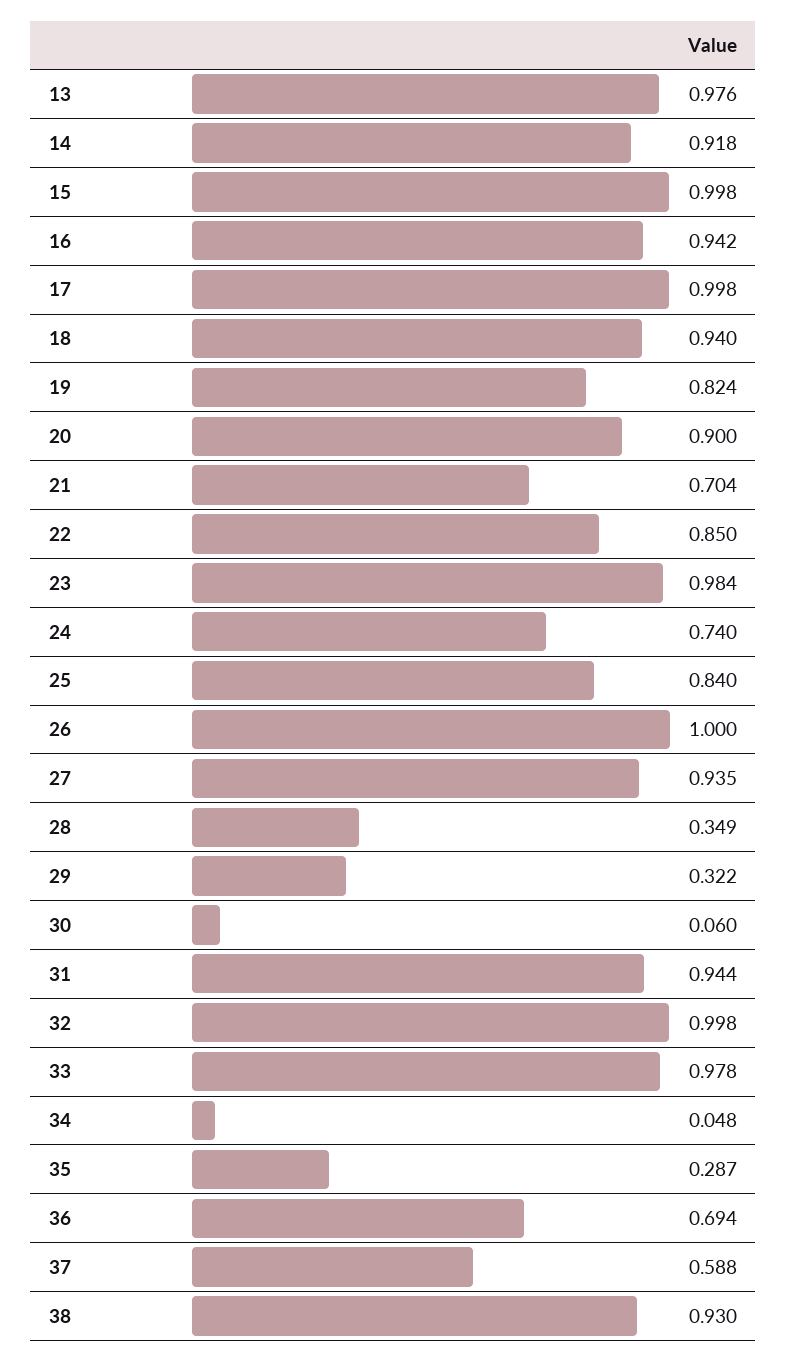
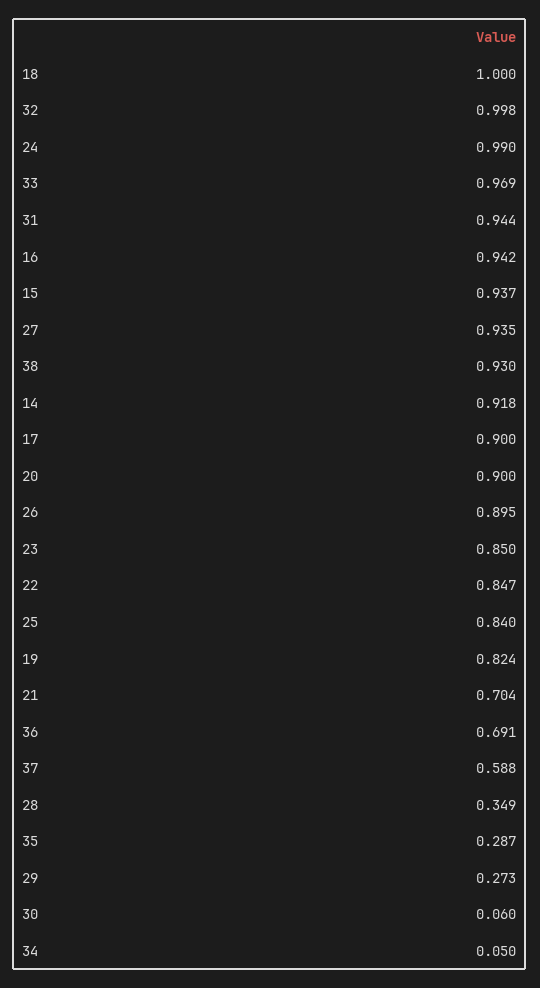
  {
-   "13": 0.976,
    "14": 0.918,
-   "15": 0.998,
+   "15": 0.937,
    "16": 0.942,
-   "17": 0.998,
+   "17": 0.9,
-   "18": 0.94,
+   "18": 1,
    "19": 0.824,
    "20": 0.9,
    "21": 0.704,
-   "22": 0.85,
+   "22": 0.847,
-   "23": 0.984,
+   "23": 0.85,
-   "24": 0.74,
+   "24": 0.99,
    "25": 0.84,
-   "26": 1,
+   "26": 0.895,
    "27": 0.935,
    "28": 0.349,
-   "29": 0.322,
+   "29": 0.273,
    "30": 0.06,
    "31": 0.944,
    "32": 0.998,
-   "33": 0.978,
+   "33": 0.969,
-   "34": 0.048,
+   "34": 0.05,
    "35": 0.287,
-   "36": 0.694,
+   "36": 0.691,
    "37": 0.588,
    "38": 0.93
  }

